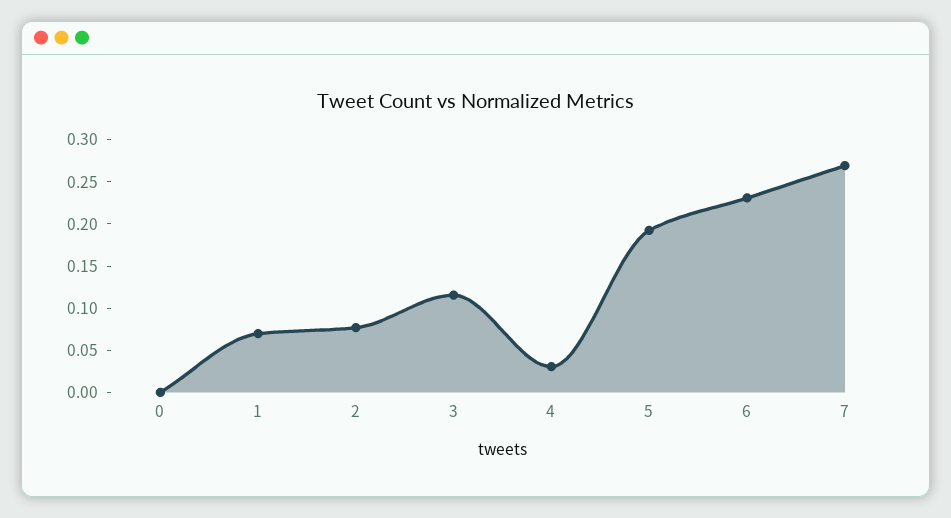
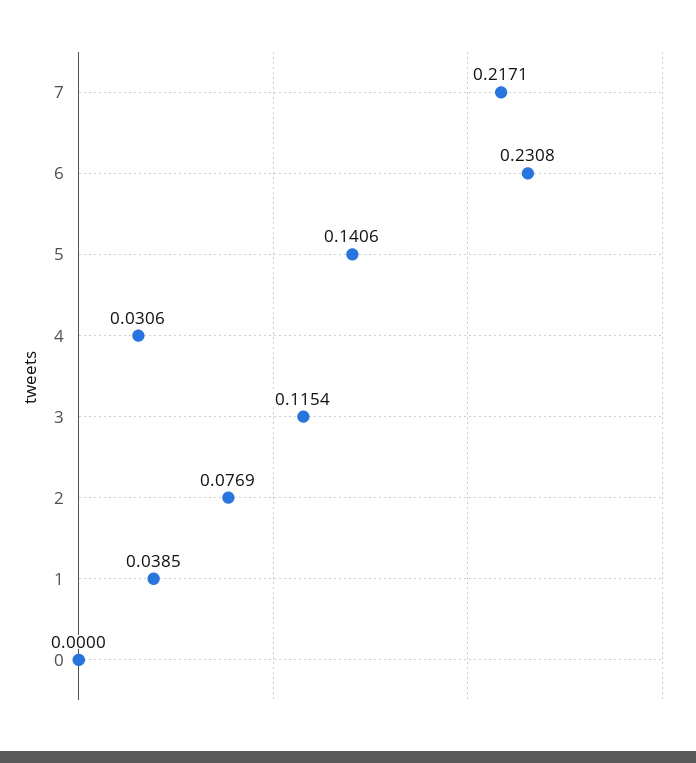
  {
    "0": 0,
-   "1": 0.07,
+   "1": 0.0385,
    "2": 0.0769,
    "3": 0.1154,
    "4": 0.0306,
-   "5": 0.19,
+   "5": 0.1406,
    "6": 0.2308,
-   "7": 0.27
+   "7": 0.2171
  }

